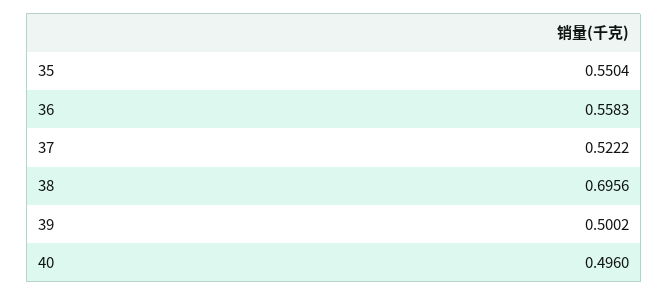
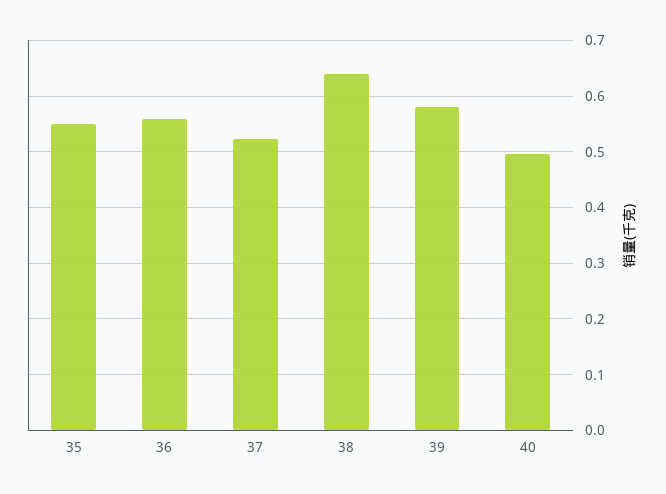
  {
    "35": 0.5504,
    "36": 0.5583,
    "37": 0.5222,
-   "38": 0.6956,
+   "38": 0.64,
-   "39": 0.5002,
+   "39": 0.58,
    "40": 0.496
  }

